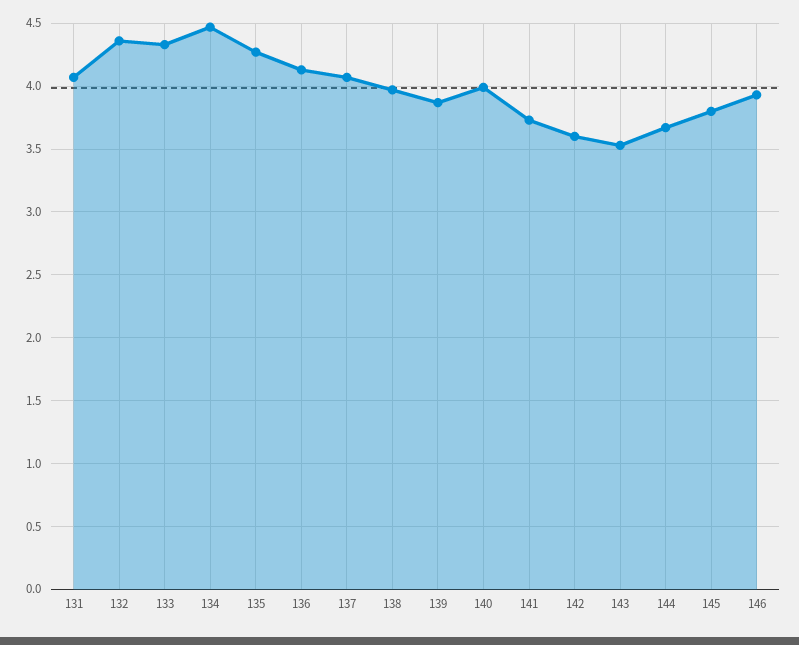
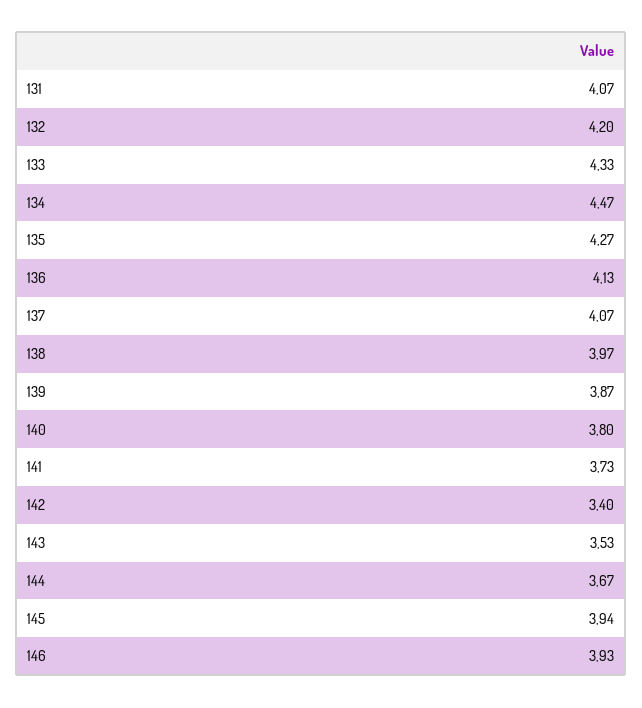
  {
    "131": 4.07,
-   "132": 4.35,
+   "132": 4.2,
    "133": 4.33,
    "134": 4.47,
    "135": 4.27,
    "136": 4.13,
    "137": 4.07,
    "138": 3.97,
    "139": 3.87,
-   "140": 4,
+   "140": 3.8,
    "141": 3.73,
-   "142": 3.6,
+   "142": 3.4,
    "143": 3.53,
    "144": 3.67,
-   "145": 3.8,
+   "145": 3.94,
    "146": 3.93
  }

